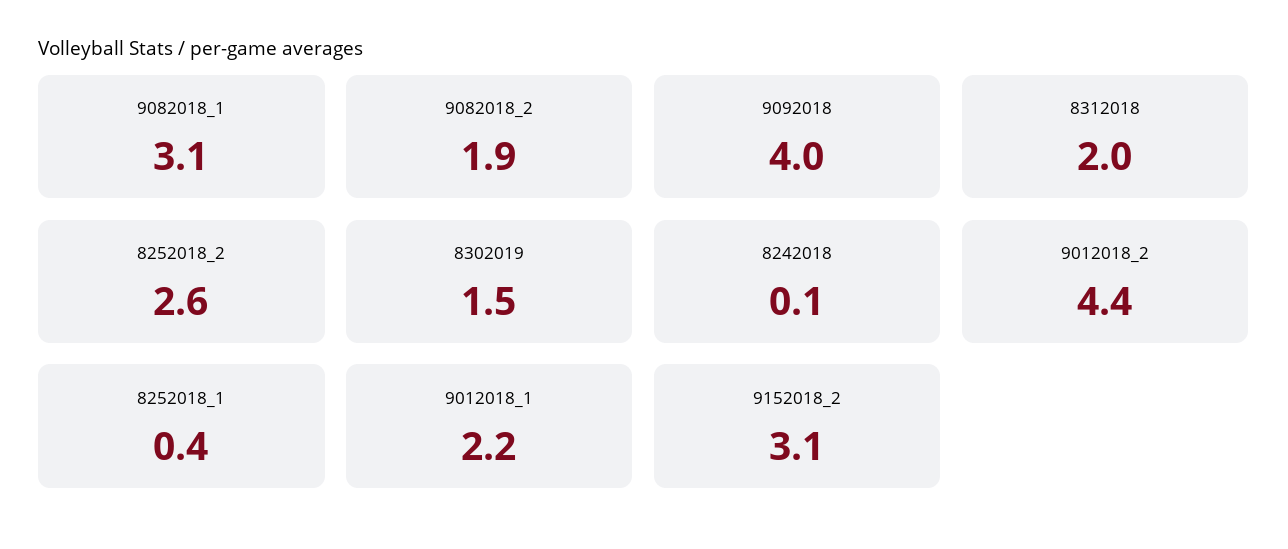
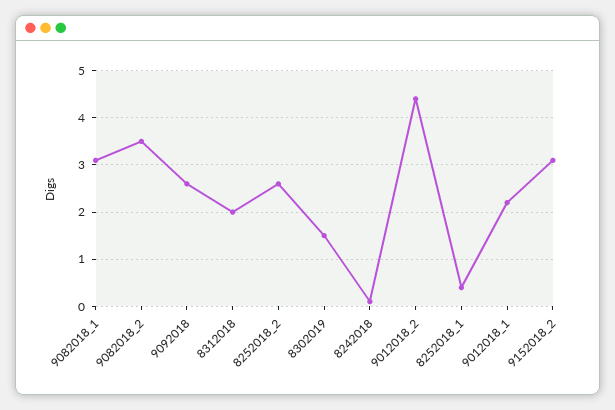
  {
    "9082018_1": 3.1,
-   "9082018_2": 1.9,
+   "9082018_2": 3.5,
-   "9092018": 4,
+   "9092018": 2.5,
    "8312018": 2,
    "8252018_2": 2.6,
    "8302019": 1.5,
    "8242018": 0.1,
    "9012018_2": 4.4,
    "8252018_1": 0.4,
    "9012018_1": 2.2,
    "9152018_2": 3.1
  }

